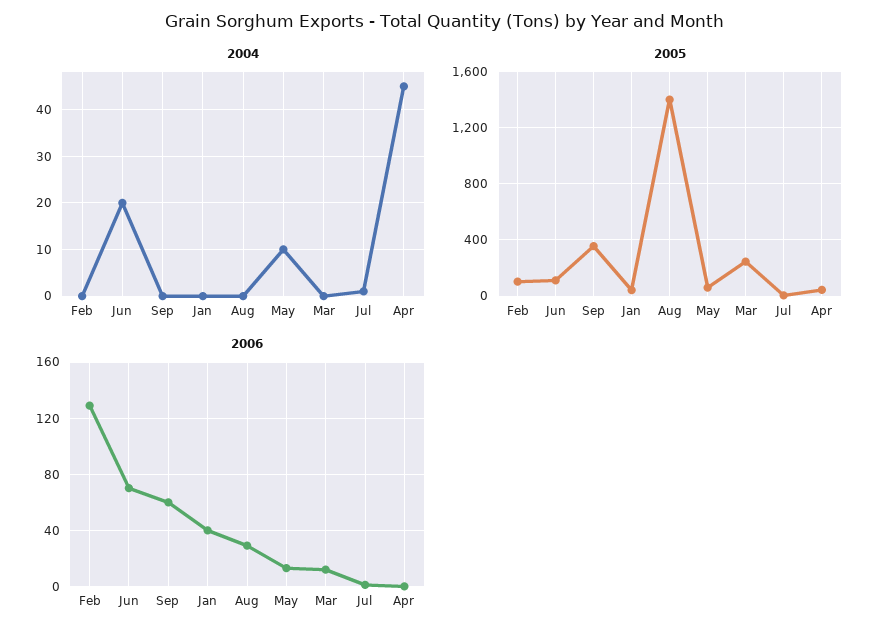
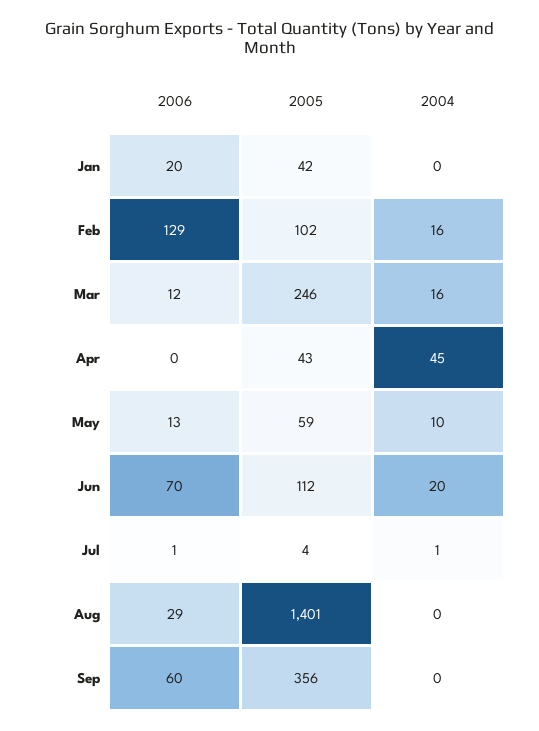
  {
    "2004": {
-     "Feb": 0,
+     "Feb": 16,
      "Jun": 20,
      "Sep": 0,
      "Jan": 0,
      "Aug": 0,
      "May": 10,
-     "Mar": 0,
+     "Mar": 16,
      "Jul": 1,
      "Apr": 45
    },
    "2005": {
      "Feb": 102,
      "Jun": 112,
      "Sep": 356,
      "Jan": 42,
      "Aug": 1401,
      "May": 59,
      "Mar": 246,
      "Jul": 4,
      "Apr": 43
    },
    "2006": {
      "Feb": 129,
      "Jun": 70,
      "Sep": 60,
-     "Jan": 40,
+     "Jan": 20,
      "Aug": 29,
      "May": 13,
      "Mar": 12,
      "Jul": 1,
      "Apr": 0
    }
  }

